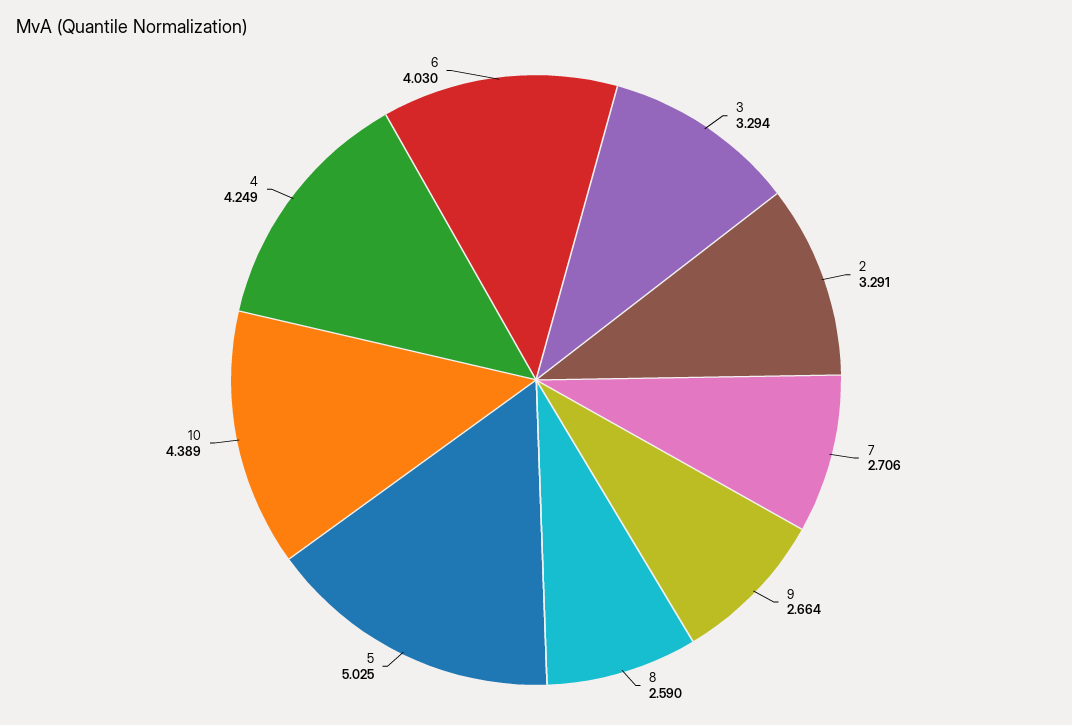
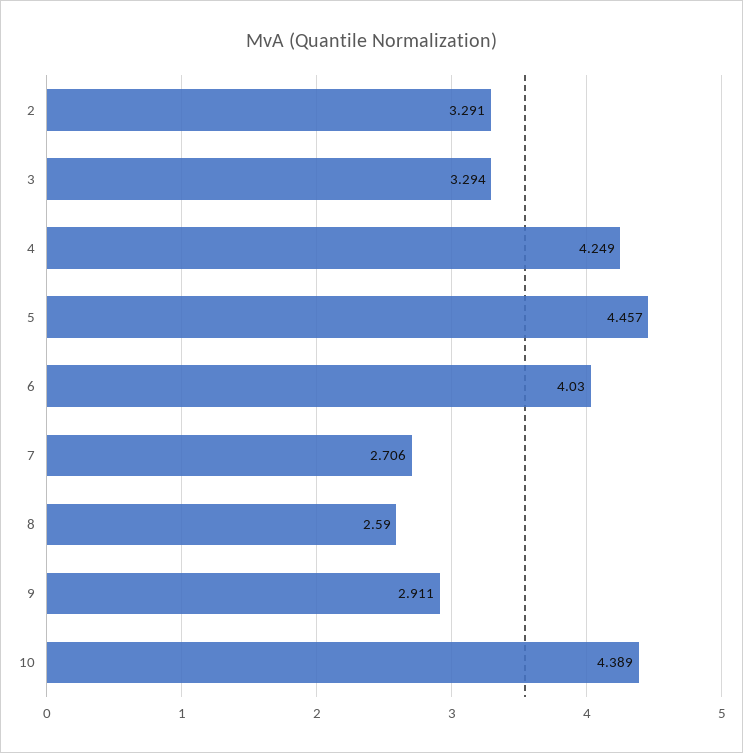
  {
    "3": 3.294,
    "2": 3.291,
    "7": 2.706,
-   "9": 2.664,
+   "9": 2.911,
    "8": 2.59,
-   "5": 5.025,
+   "5": 4.457,
    "10": 4.389,
    "4": 4.249,
    "6": 4.03
  }

